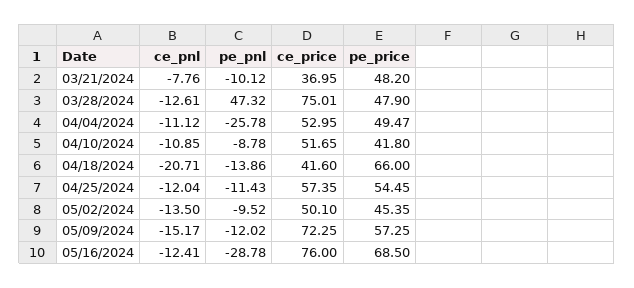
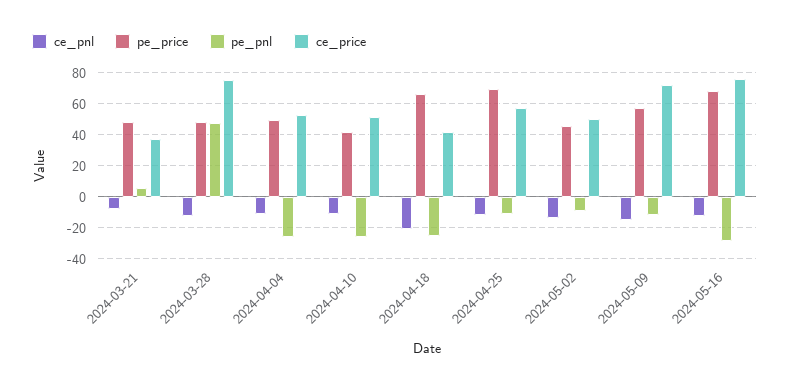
  {
    "ce_pnl": {
      "03/21/2024": -7.76,
      "03/28/2024": -12.61,
      "04/04/2024": -11.12,
      "04/10/2024": -10.85,
      "04/18/2024": -20.71,
      "04/25/2024": -12.04,
      "05/02/2024": -13.5,
      "05/09/2024": -15.17,
      "05/16/2024": -12.41
    },
    "pe_pnl": {
-     "03/21/2024": -10.12,
+     "03/21/2024": 5,
      "03/28/2024": 47.32,
      "04/04/2024": -25.78,
-     "04/10/2024": -8.78,
+     "04/10/2024": -25,
-     "04/18/2024": -13.86,
+     "04/18/2024": -25,
      "04/25/2024": -11.43,
      "05/02/2024": -9.52,
      "05/09/2024": -12.02,
      "05/16/2024": -28.78
    },
    "ce_price": {
      "03/21/2024": 36.95,
      "03/28/2024": 75.01,
      "04/04/2024": 52.95,
      "04/10/2024": 51.65,
      "04/18/2024": 41.6,
      "04/25/2024": 57.35,
      "05/02/2024": 50.1,
      "05/09/2024": 72.25,
      "05/16/2024": 76
    },
    "pe_price": {
      "03/21/2024": 48.2,
      "03/28/2024": 47.9,
      "04/04/2024": 49.47,
      "04/10/2024": 41.8,
      "04/18/2024": 66,
-     "04/25/2024": 54.45,
+     "04/25/2024": 70,
      "05/02/2024": 45.35,
      "05/09/2024": 57.25,
      "05/16/2024": 68.5
    }
  }

